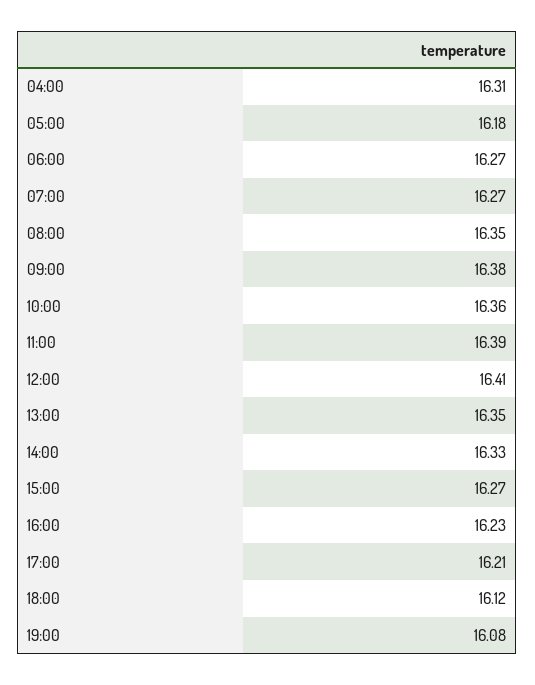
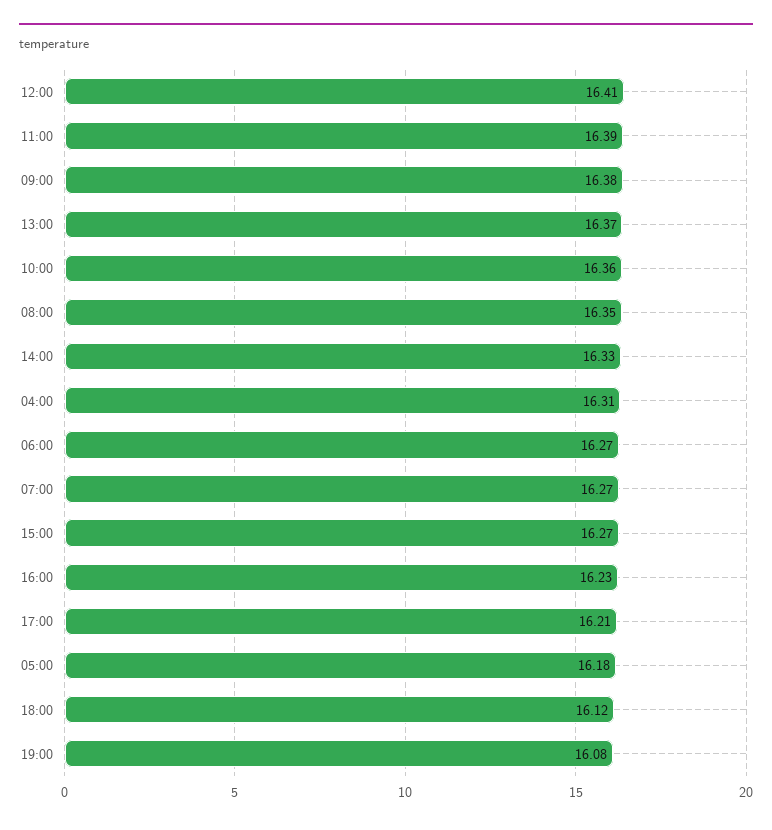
  {
    "04:00": 16.31,
    "05:00": 16.18,
    "06:00": 16.27,
    "07:00": 16.27,
    "08:00": 16.35,
    "09:00": 16.38,
    "10:00": 16.36,
    "11:00": 16.39,
    "12:00": 16.41,
-   "13:00": 16.35,
+   "13:00": 16.37,
    "14:00": 16.33,
    "15:00": 16.27,
    "16:00": 16.23,
    "17:00": 16.21,
    "18:00": 16.12,
    "19:00": 16.08
  }

